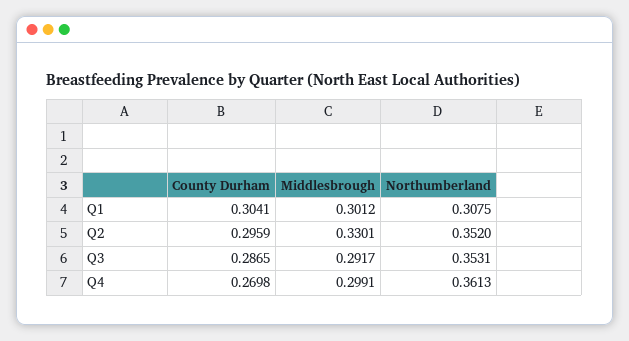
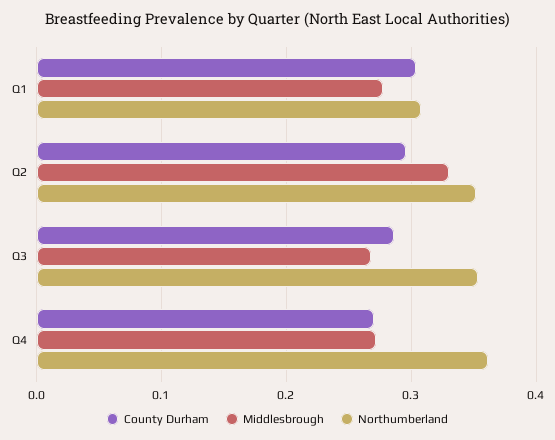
  {
    "County Durham": {
      "Q1": 0.3041,
      "Q2": 0.2959,
      "Q3": 0.2865,
      "Q4": 0.2698
    },
    "Middlesbrough": {
-     "Q1": 0.3012,
+     "Q1": 0.28,
      "Q2": 0.3301,
-     "Q3": 0.2917,
+     "Q3": 0.27,
-     "Q4": 0.2991
+     "Q4": 0.27
    },
    "Northumberland": {
      "Q1": 0.3075,
      "Q2": 0.352,
      "Q3": 0.3531,
      "Q4": 0.3613
    }
  }

